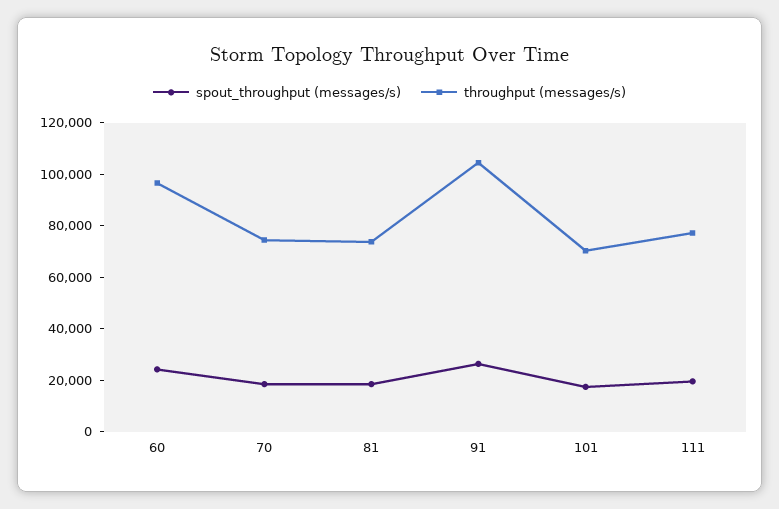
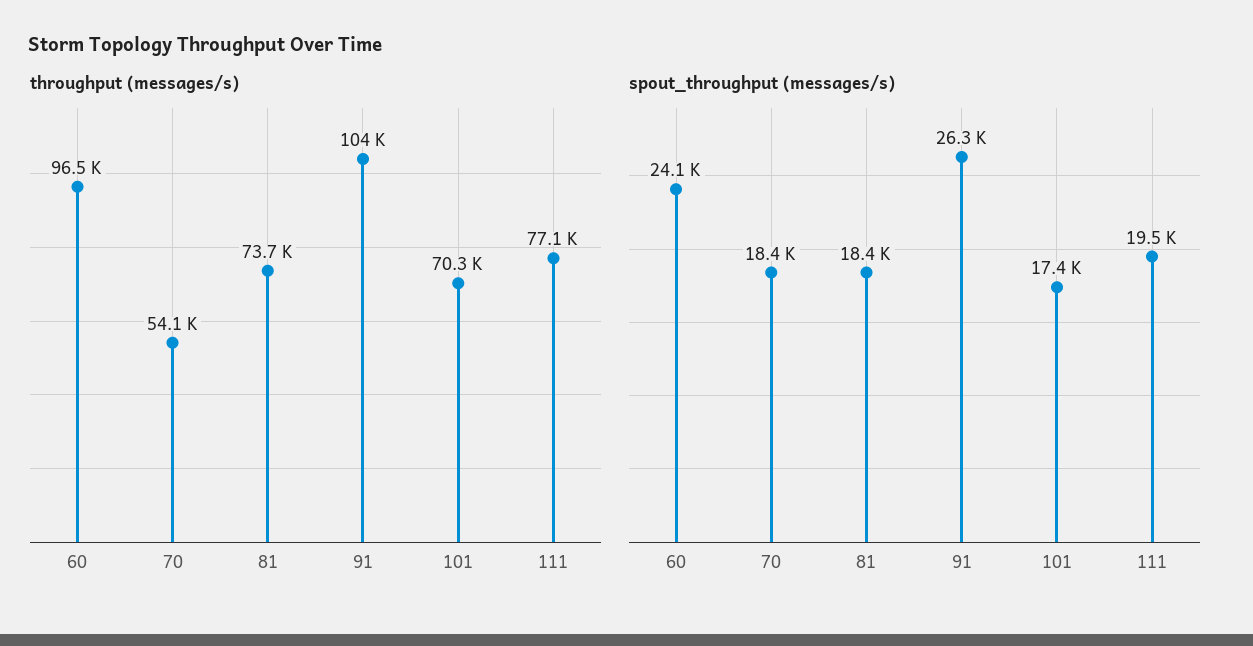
  {
    "spout_throughput (messages/s)": {
      "60": 24100,
      "70": 18400,
      "81": 18400,
      "91": 26300,
      "101": 17400,
      "111": 19500
    },
    "throughput (messages/s)": {
      "60": 96500,
-     "70": 75000,
+     "70": 54100,
      "81": 73700,
      "91": 104000,
      "101": 70300,
      "111": 77100
    }
  }

